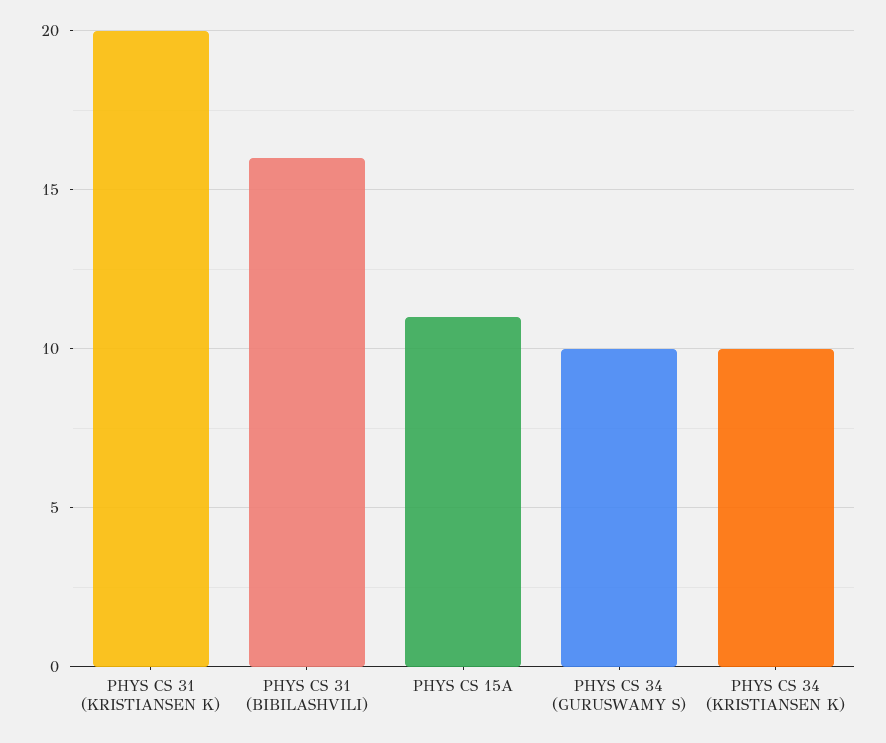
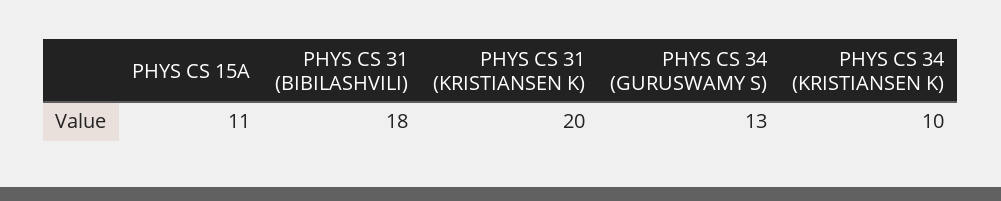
  {
    "PHYS CS 31 (KRISTIANSEN K)": 20,
-   "PHYS CS 31 (BIBILASHVILI)": 16,
+   "PHYS CS 31 (BIBILASHVILI)": 18,
    "PHYS CS 15A": 11,
-   "PHYS CS 34 (GURUSWAMY S)": 10,
+   "PHYS CS 34 (GURUSWAMY S)": 13,
    "PHYS CS 34 (KRISTIANSEN K)": 10
  }

